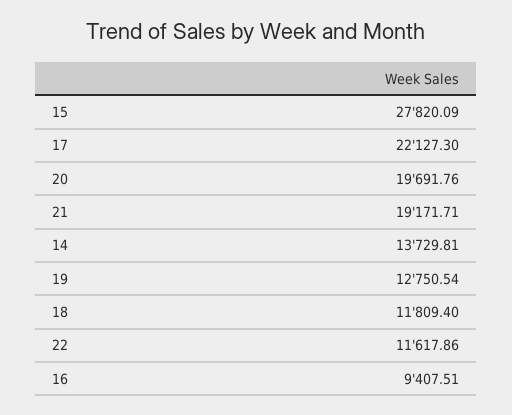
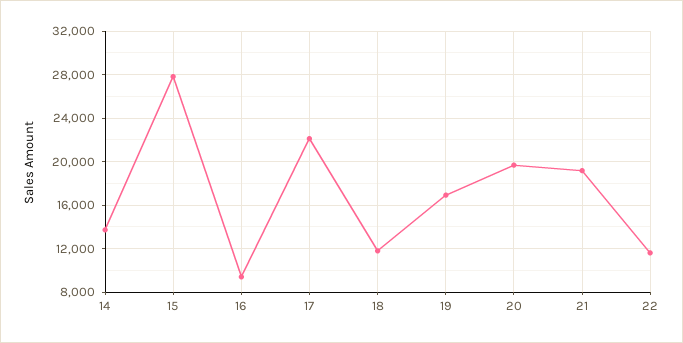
  {
    "15": 27820.09,
    "17": 22127.3,
    "20": 19691.76,
    "21": 19171.71,
    "14": 13729.81,
-   "19": 12750.54,
+   "19": 17000,
    "18": 11809.4,
    "22": 11617.86,
    "16": 9407.51
  }

